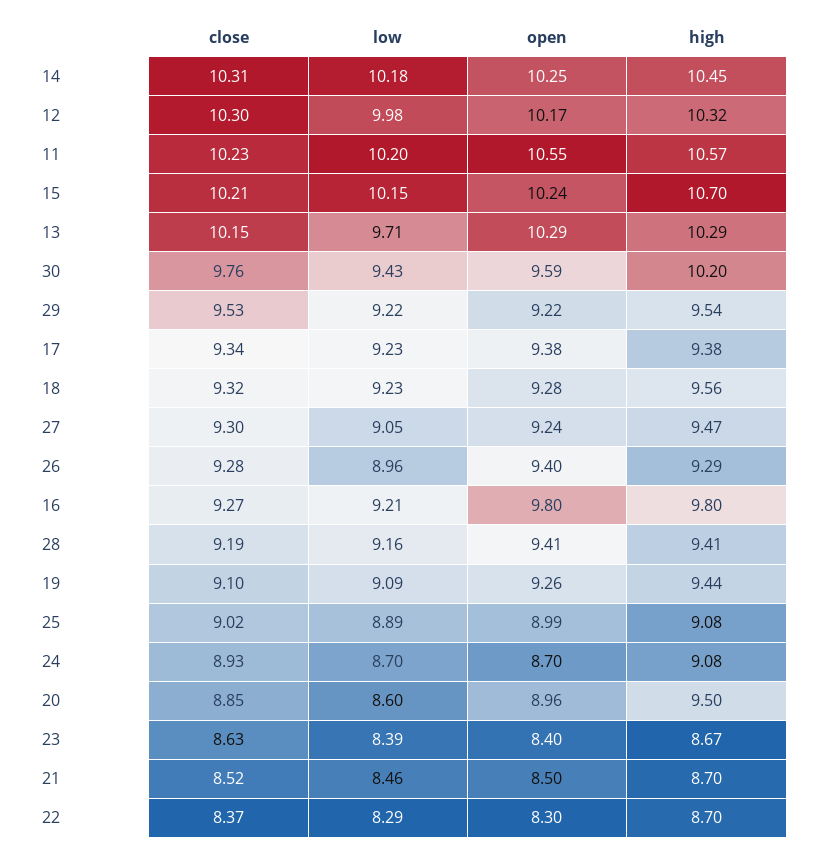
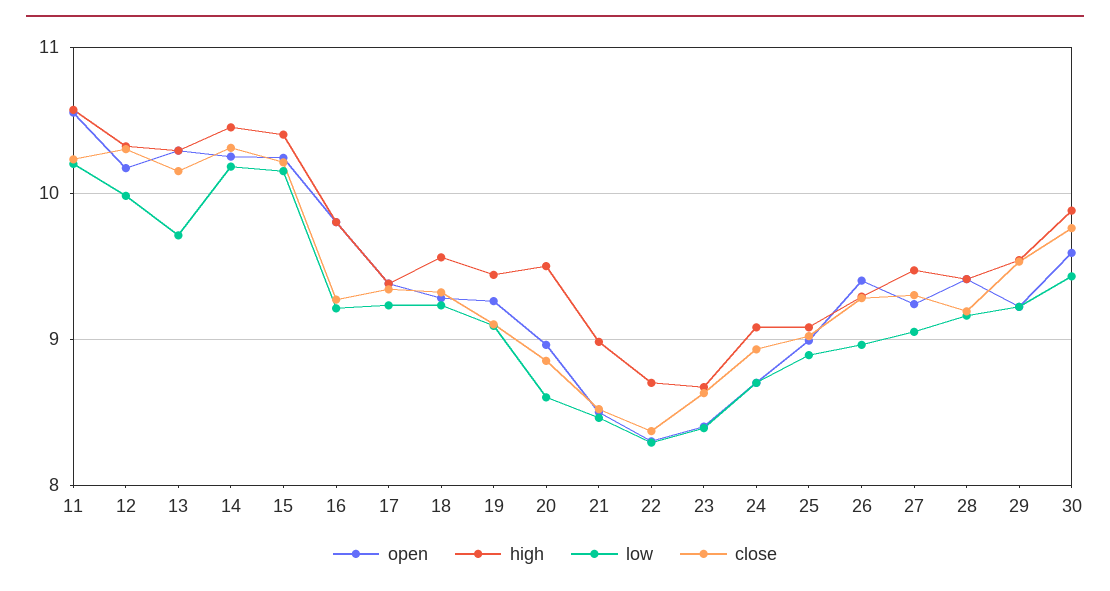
  {
    "close": {
      "14": 10.31,
      "12": 10.3,
      "11": 10.23,
      "15": 10.21,
      "13": 10.15,
      "30": 9.76,
      "29": 9.53,
      "17": 9.34,
      "18": 9.32,
      "27": 9.3,
      "26": 9.28,
      "16": 9.27,
      "28": 9.19,
      "19": 9.1,
      "25": 9.02,
      "24": 8.93,
      "20": 8.85,
      "23": 8.63,
      "21": 8.52,
      "22": 8.37
    },
    "low": {
      "14": 10.18,
      "12": 9.98,
      "11": 10.2,
      "15": 10.15,
      "13": 9.71,
      "30": 9.43,
      "29": 9.22,
      "17": 9.23,
      "18": 9.23,
      "27": 9.05,
      "26": 8.96,
      "16": 9.21,
      "28": 9.16,
      "19": 9.09,
      "25": 8.89,
      "24": 8.7,
      "20": 8.6,
      "23": 8.39,
      "21": 8.46,
      "22": 8.29
    },
    "open": {
      "14": 10.25,
      "12": 10.17,
      "11": 10.55,
      "15": 10.24,
      "13": 10.29,
      "30": 9.59,
      "29": 9.22,
      "17": 9.38,
      "18": 9.28,
      "27": 9.24,
      "26": 9.4,
      "16": 9.8,
      "28": 9.41,
      "19": 9.26,
      "25": 8.99,
      "24": 8.7,
      "20": 8.96,
      "23": 8.4,
      "21": 8.5,
      "22": 8.3
    },
    "high": {
      "14": 10.45,
      "12": 10.32,
      "11": 10.57,
-     "15": 10.7,
+     "15": 10.4,
      "13": 10.29,
-     "30": 10.2,
+     "30": 9.9,
      "29": 9.54,
      "17": 9.38,
      "18": 9.56,
      "27": 9.47,
      "26": 9.29,
      "16": 9.8,
      "28": 9.41,
      "19": 9.44,
      "25": 9.08,
      "24": 9.08,
      "20": 9.5,
      "23": 8.67,
-     "21": 8.7,
+     "21": 9,
      "22": 8.7
    }
  }

